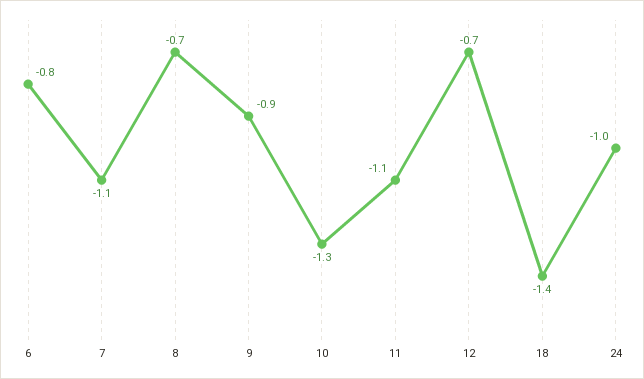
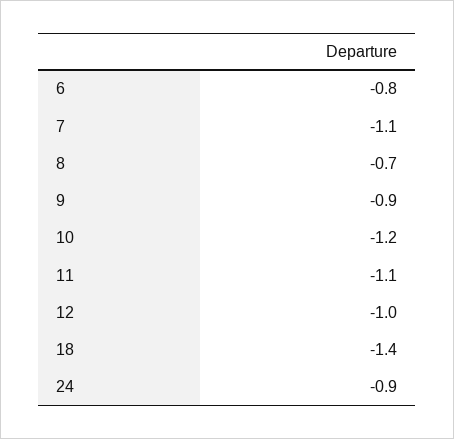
  {
    "6": -0.8,
    "7": -1.1,
    "8": -0.7,
    "9": -0.9,
-   "10": -1.3,
+   "10": -1.2,
    "11": -1.1,
-   "12": -0.7,
+   "12": -1,
    "18": -1.4,
-   "24": -1
+   "24": -0.9
  }

